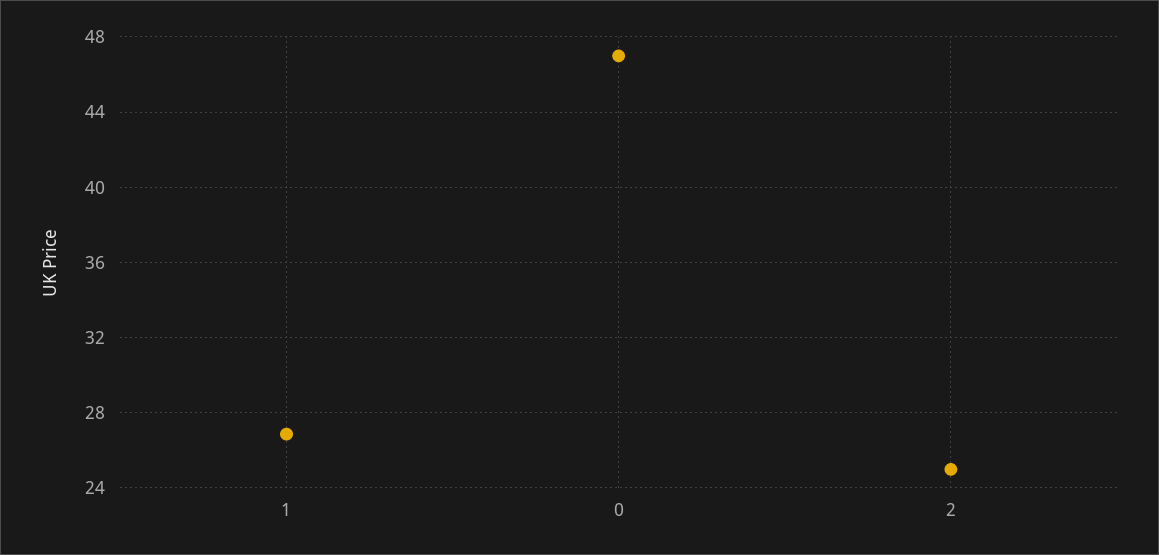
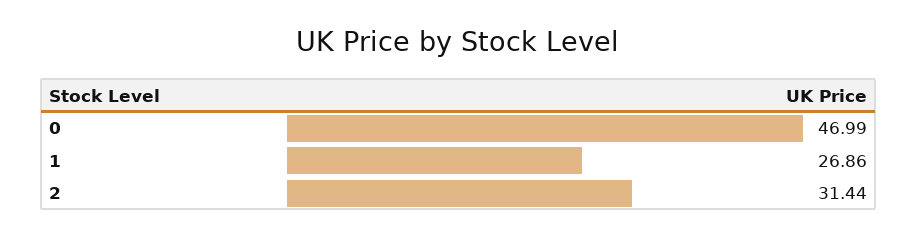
  {
    "1": 26.86,
    "0": 46.99,
-   "2": 25
+   "2": 31.44
  }

